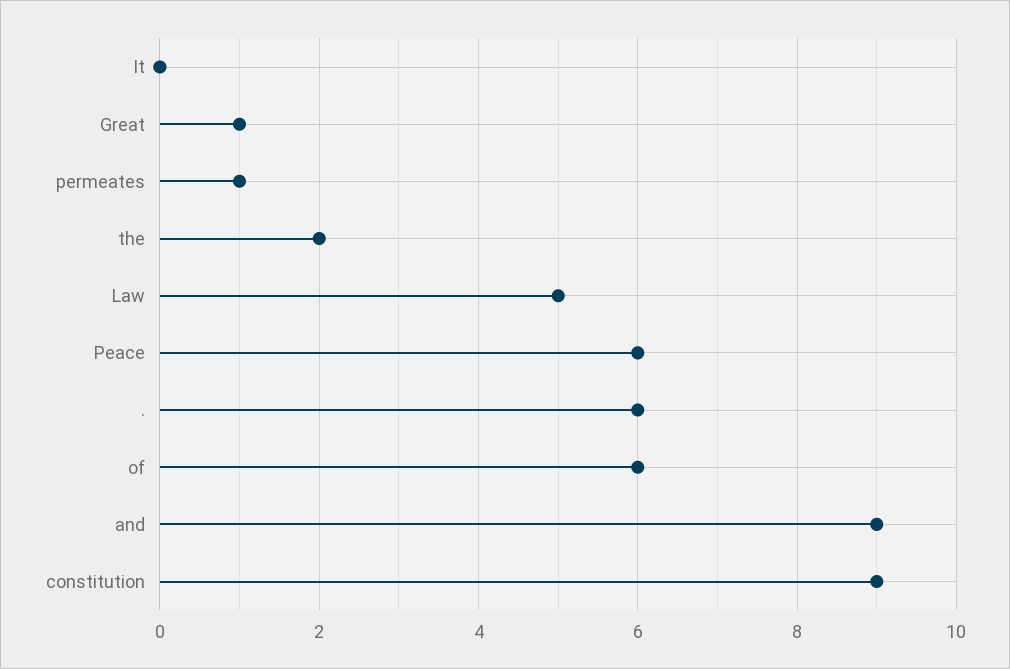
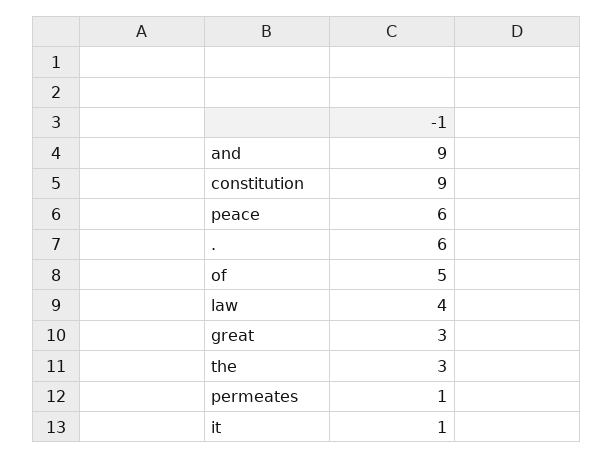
  {
-   "It": 0,
+   "It": 1,
-   "Great": 1,
+   "Great": 3,
    "permeates": 1,
-   "the": 2,
+   "the": 3,
-   "Law": 5,
+   "Law": 4,
    "Peace": 6,
    ".": 6,
-   "of": 6,
+   "of": 5,
    "and": 9,
    "constitution": 9
  }

